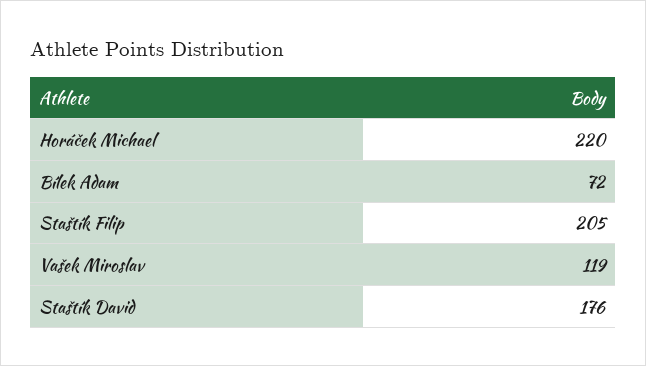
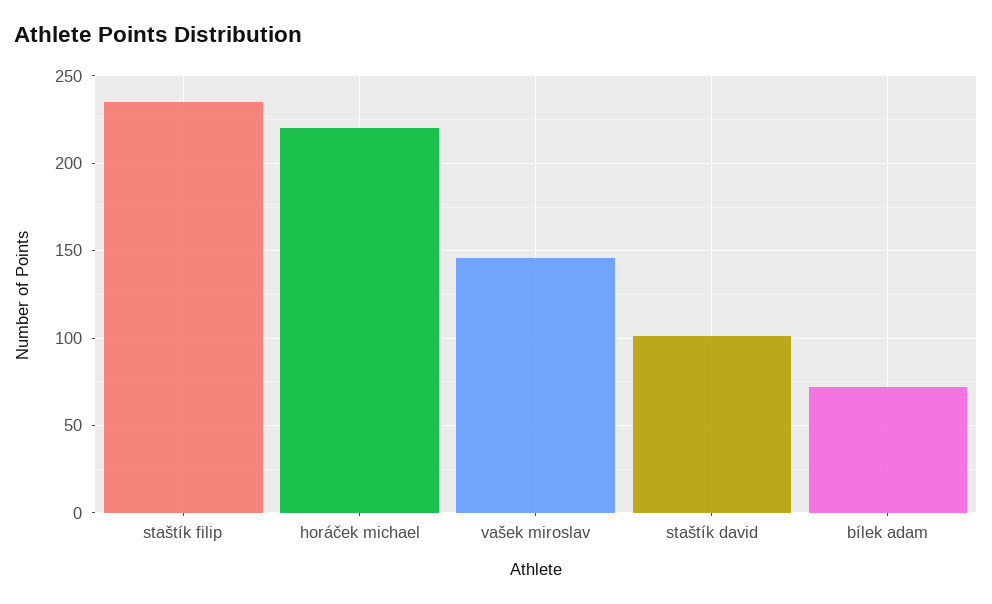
  {
    "Horáček Michael": 220,
    "Bílek Adam": 72,
-   "Staštík Filip": 205,
+   "Staštík Filip": 235,
-   "Vašek Miroslav": 119,
+   "Vašek Miroslav": 145,
-   "Staštík David": 176
+   "Staštík David": 100
  }

